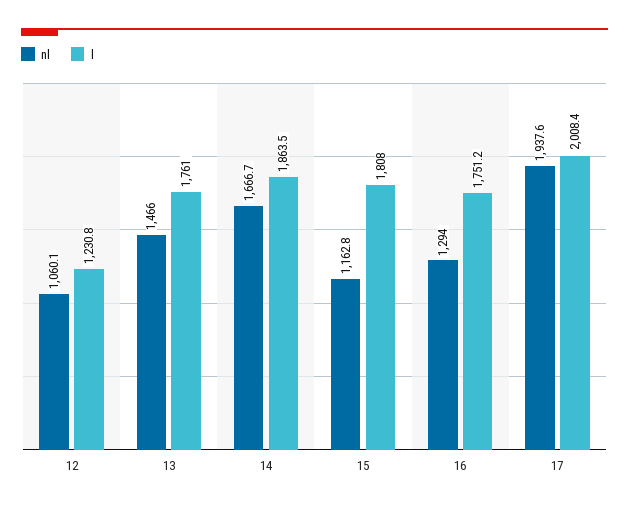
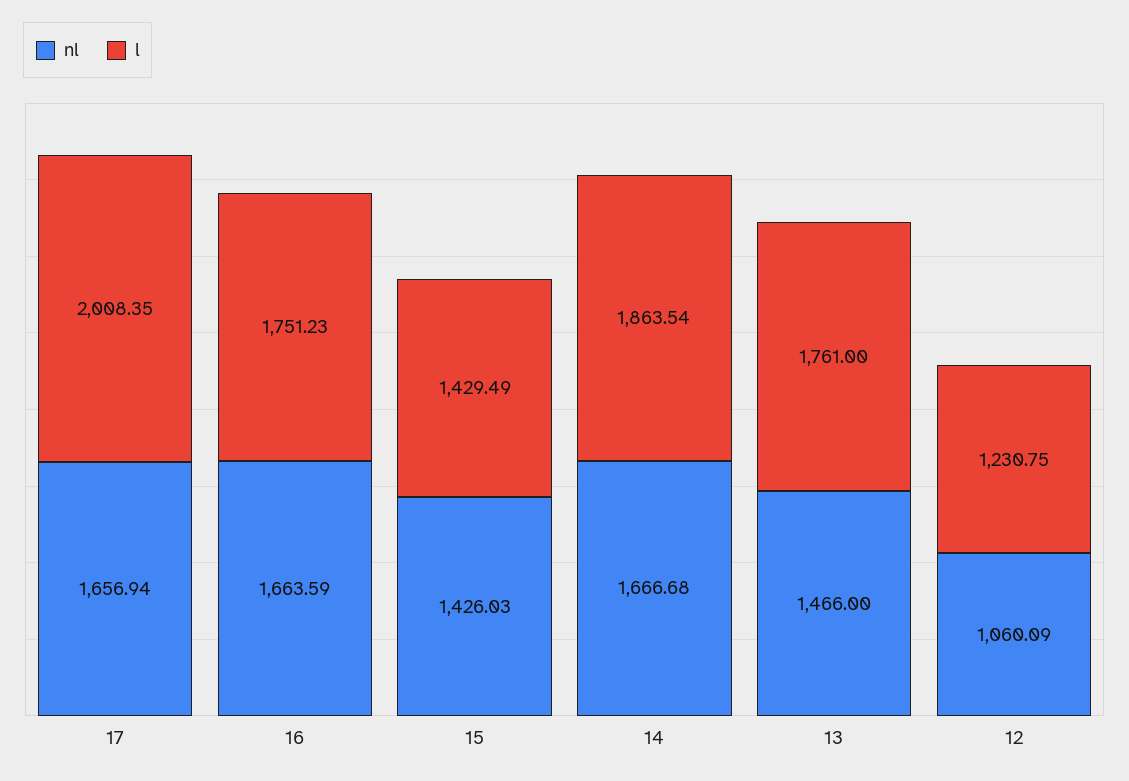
  {
    "nl": {
      "12": 1060.09,
      "13": 1466,
      "14": 1666.68,
-     "15": 1162.8,
+     "15": 1426.03,
-     "16": 1294,
+     "16": 1663.59,
-     "17": 1937.6
+     "17": 1656.94
    },
    "l": {
      "12": 1230.75,
      "13": 1761,
      "14": 1863.54,
-     "15": 1808,
+     "15": 1429.49,
      "16": 1751.23,
      "17": 2008.35
    }
  }

